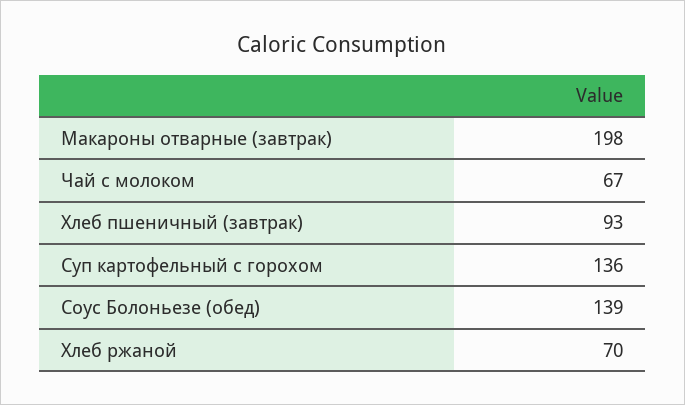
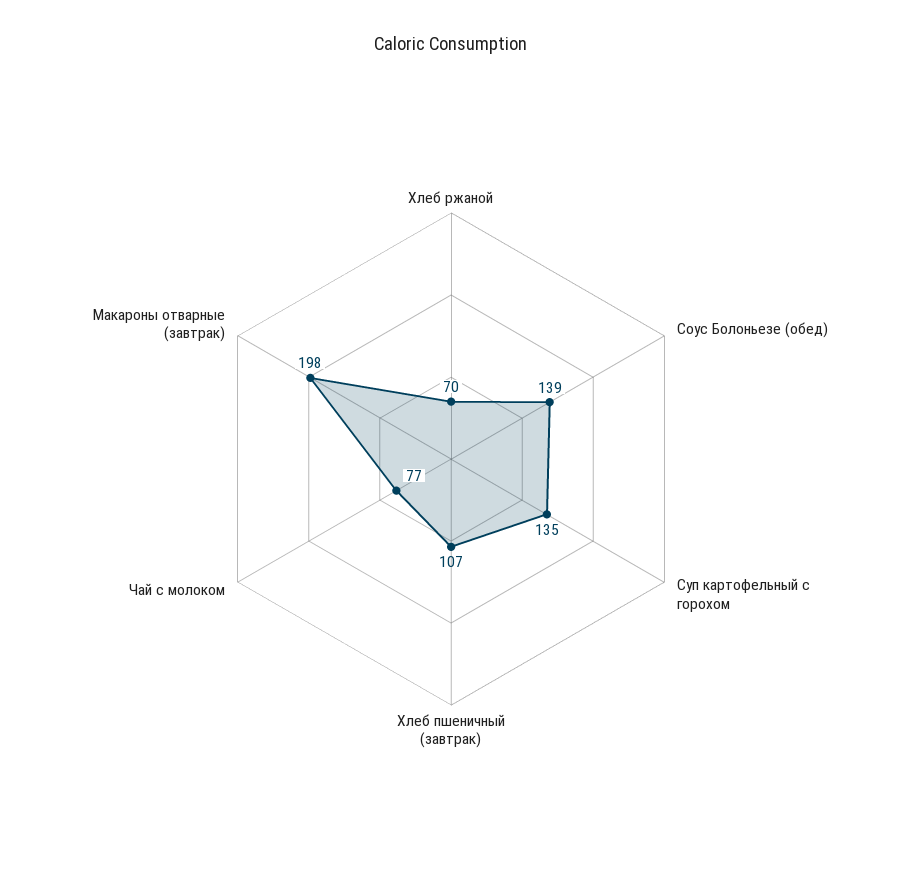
  {
    "Макароны отварные (завтрак)": 198,
-   "Чай с молоком": 67,
+   "Чай с молоком": 77,
-   "Хлеб пшеничный (завтрак)": 93,
+   "Хлеб пшеничный (завтрак)": 107,
-   "Суп картофельный с горохом": 136,
+   "Суп картофельный с горохом": 135,
    "Соус Болоньезе (обед)": 139,
    "Хлеб ржаной": 70
  }

